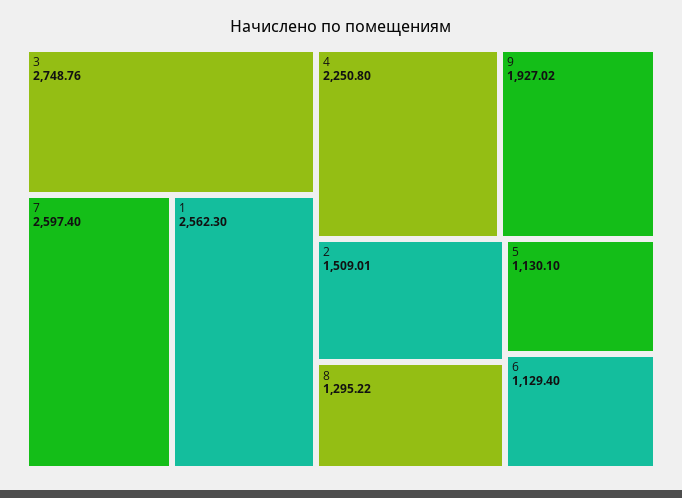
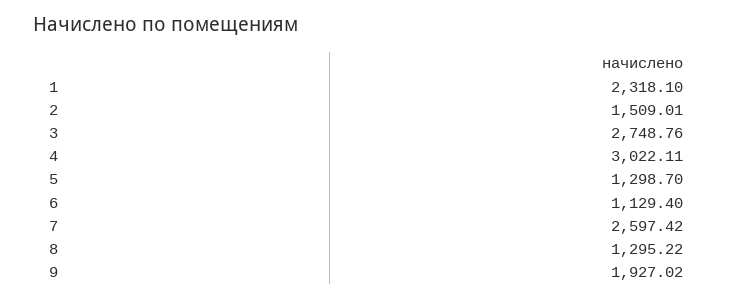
  {
    "3": 2748.76,
-   "7": 2597.4,
+   "7": 2597.42,
-   "1": 2562.3,
+   "1": 2318.1,
-   "4": 2250.8,
+   "4": 3022.11,
    "9": 1927.02,
    "2": 1509.01,
    "8": 1295.22,
-   "5": 1130.1,
+   "5": 1298.7,
    "6": 1129.4
  }

